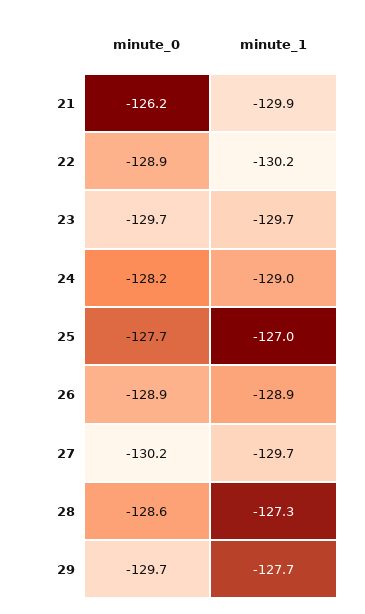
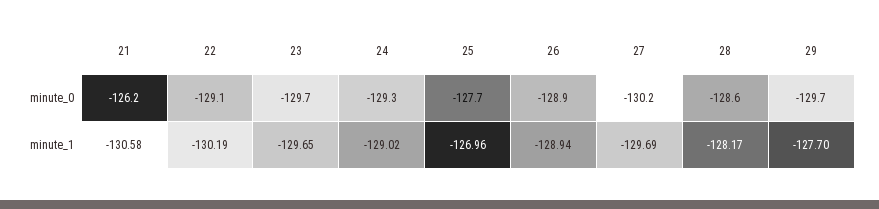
  {
    "minute_0": {
      "21": -126.2,
-     "22": -128.9,
+     "22": -129.1,
      "23": -129.7,
-     "24": -128.2,
+     "24": -129.3,
      "25": -127.7,
      "26": -128.9,
      "27": -130.2,
      "28": -128.6,
      "29": -129.7
    },
    "minute_1": {
-     "21": -129.9,
+     "21": -130.58,
      "22": -130.19,
      "23": -129.65,
      "24": -129.02,
      "25": -126.96,
      "26": -128.94,
      "27": -129.69,
-     "28": -127.3,
+     "28": -128.17,
      "29": -127.7
    }
  }

